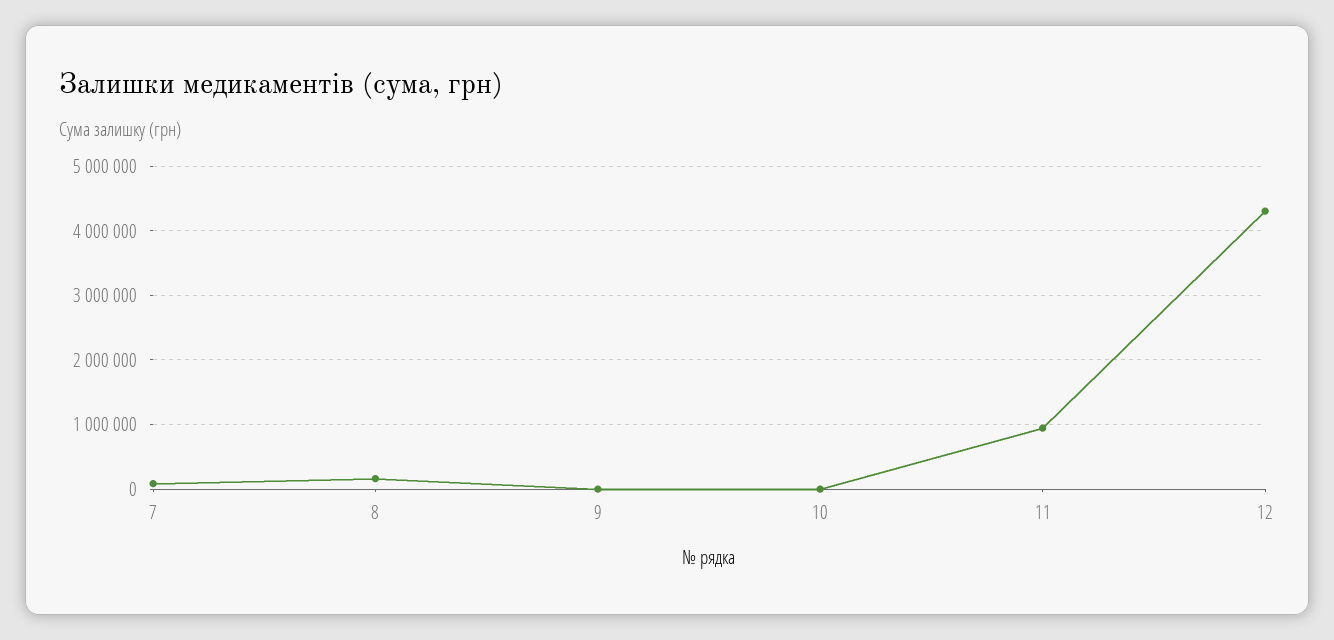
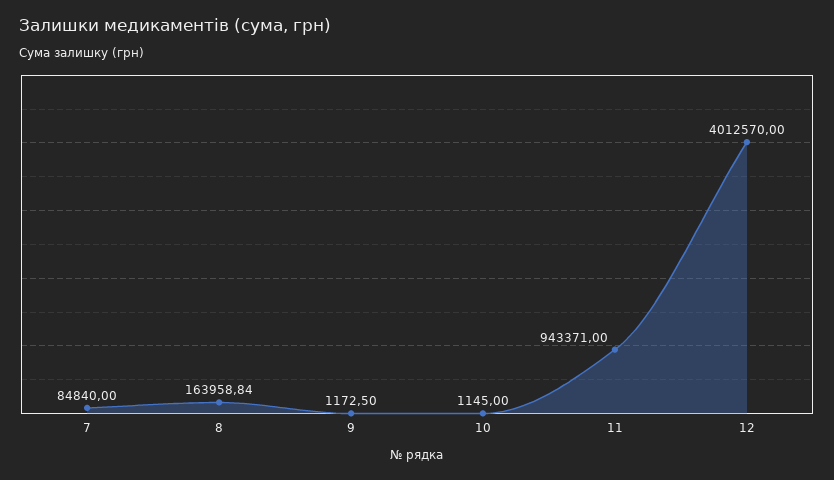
  {
    "7": 84840,
    "8": 163958.84,
    "9": 1172.5,
    "10": 1145,
    "11": 943371,
-   "12": 4300000
+   "12": 4012570
  }

